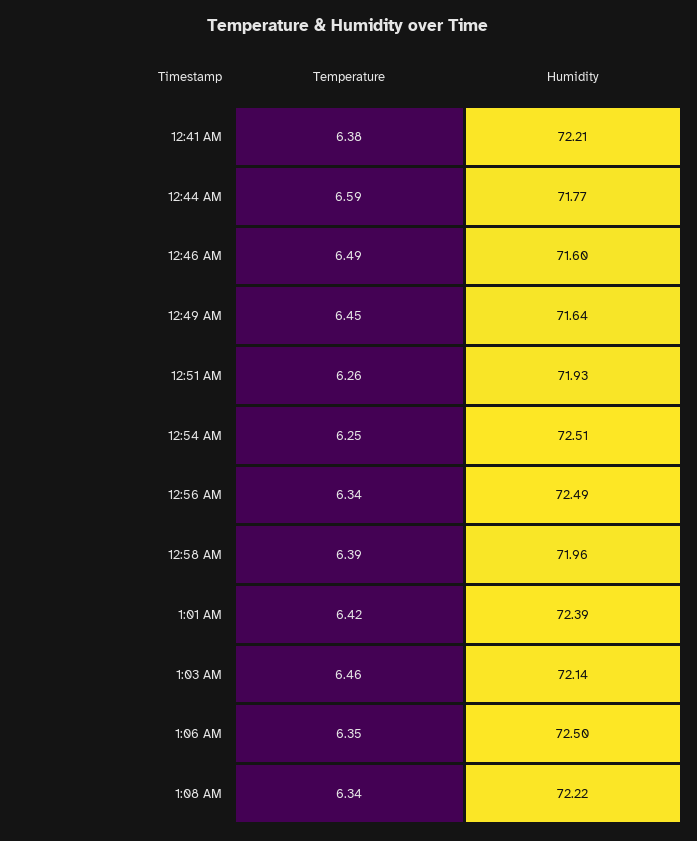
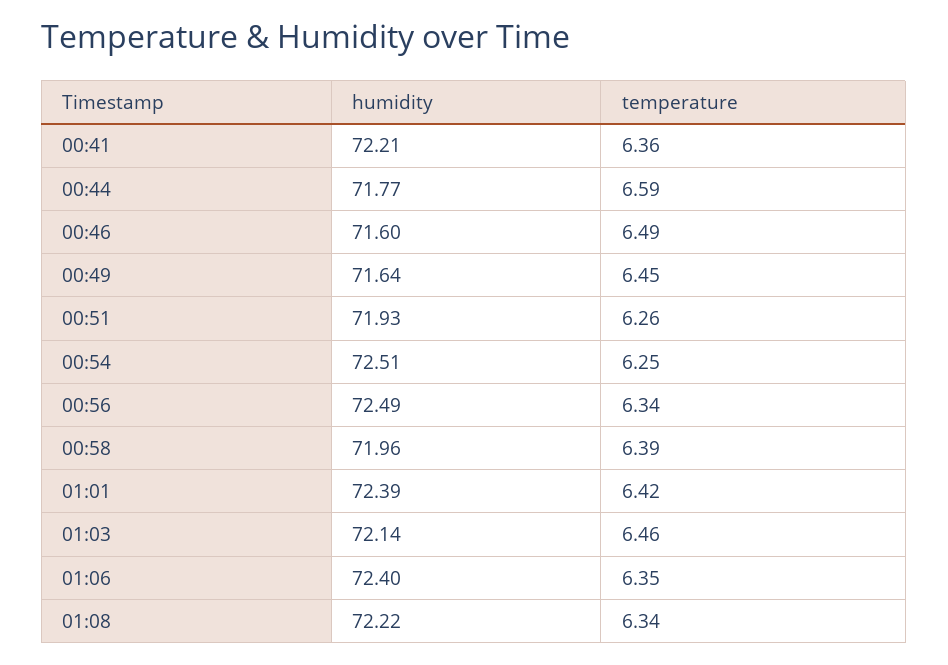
  {
    "Temperature": {
-     "12:41 AM": 6.38,
+     "12:41 AM": 6.36,
      "12:44 AM": 6.59,
      "12:46 AM": 6.49,
      "12:49 AM": 6.45,
      "12:51 AM": 6.26,
      "12:54 AM": 6.25,
      "12:56 AM": 6.34,
      "12:58 AM": 6.39,
      "1:01 AM": 6.42,
      "1:03 AM": 6.46,
      "1:06 AM": 6.35,
      "1:08 AM": 6.34
    },
    "Humidity": {
      "12:41 AM": 72.21,
      "12:44 AM": 71.77,
      "12:46 AM": 71.6,
      "12:49 AM": 71.64,
      "12:51 AM": 71.93,
      "12:54 AM": 72.51,
      "12:56 AM": 72.49,
      "12:58 AM": 71.96,
      "1:01 AM": 72.39,
      "1:03 AM": 72.14,
-     "1:06 AM": 72.5,
+     "1:06 AM": 72.4,
      "1:08 AM": 72.22
    }
  }

